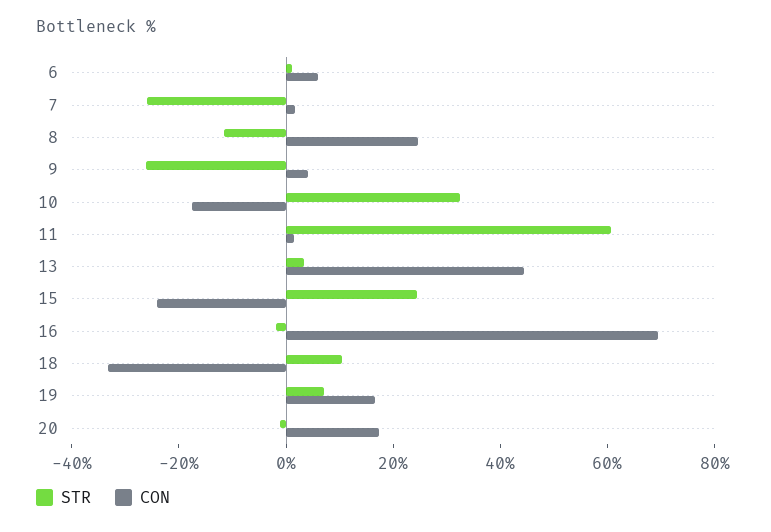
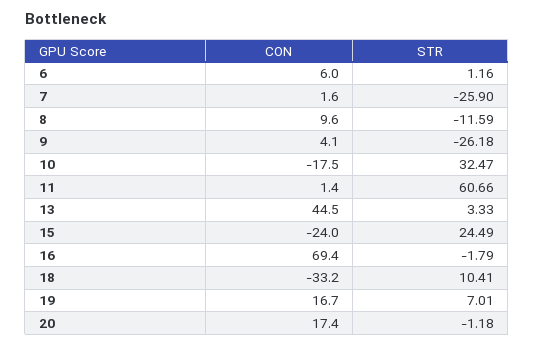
  {
    "STR": {
      "6": 1.16,
      "7": -25.9,
      "8": -11.59,
      "9": -26.18,
      "10": 32.47,
      "11": 60.66,
      "13": 3.33,
      "15": 24.49,
      "16": -1.79,
      "18": 10.41,
      "19": 7.01,
      "20": -1.18
    },
    "CON": {
      "6": 6,
      "7": 1.6,
-     "8": 25,
+     "8": 9.6,
      "9": 4.1,
      "10": -17.5,
      "11": 1.4,
      "13": 44.5,
      "15": -24,
      "16": 69.4,
      "18": -33.2,
      "19": 16.7,
      "20": 17.4
    }
  }

